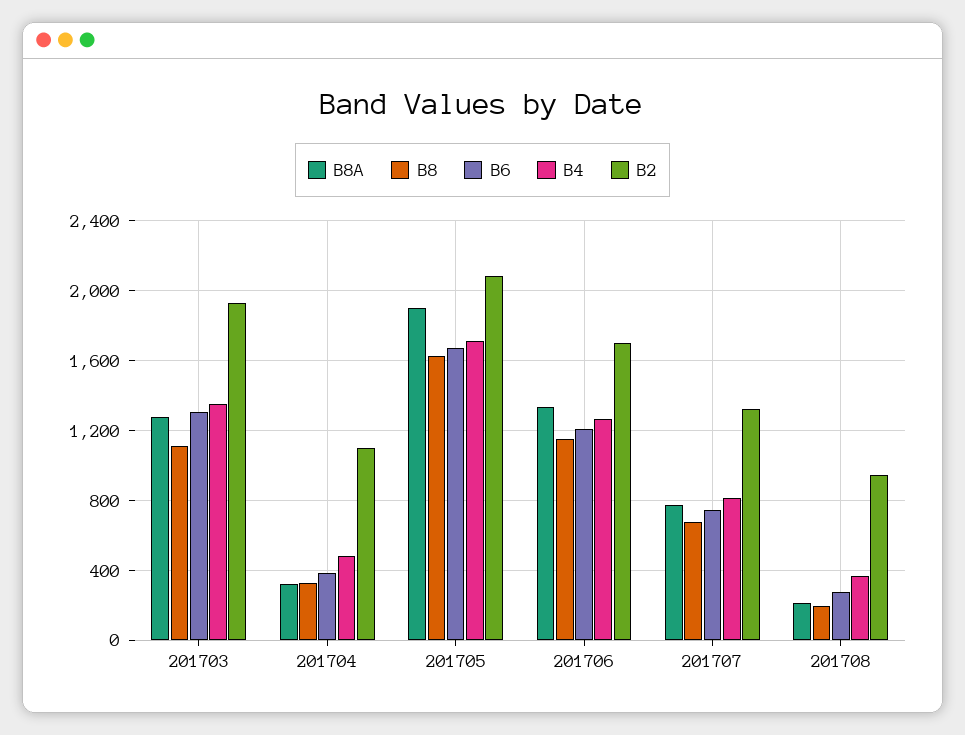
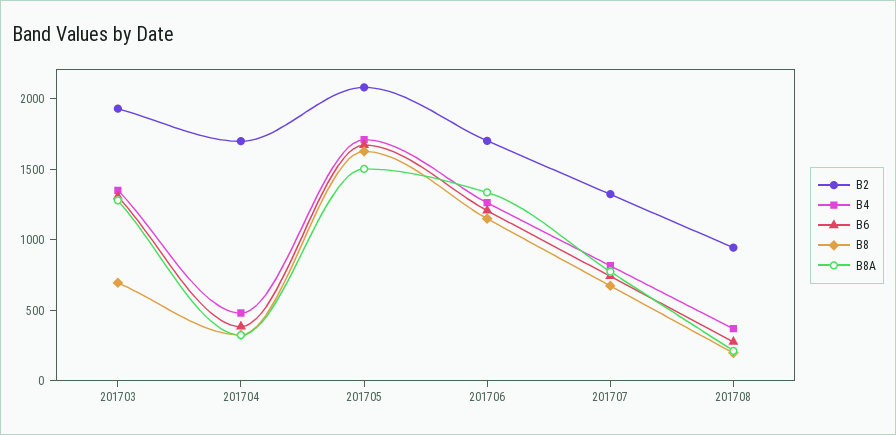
  {
    "B8A": {
      "201703": 1300,
      "201704": 350,
-     "201705": 1900,
+     "201705": 1500,
      "201706": 1350,
      "201707": 800,
      "201708": 200
    },
    "B8": {
-     "201703": 1100,
+     "201703": 700,
      "201704": 350,
      "201705": 1650,
      "201706": 1150,
      "201707": 700,
      "201708": 200
    },
    "B6": {
      "201703": 1300,
      "201704": 400,
      "201705": 1650,
      "201706": 1200,
      "201707": 750,
      "201708": 300
    },
    "B4": {
      "201703": 1350,
      "201704": 500,
      "201705": 1700,
      "201706": 1250,
      "201707": 800,
      "201708": 350
    },
    "B2": {
      "201703": 1950,
-     "201704": 1100,
+     "201704": 1700,
      "201705": 2100,
      "201706": 1700,
      "201707": 1300,
      "201708": 950
    }
  }

